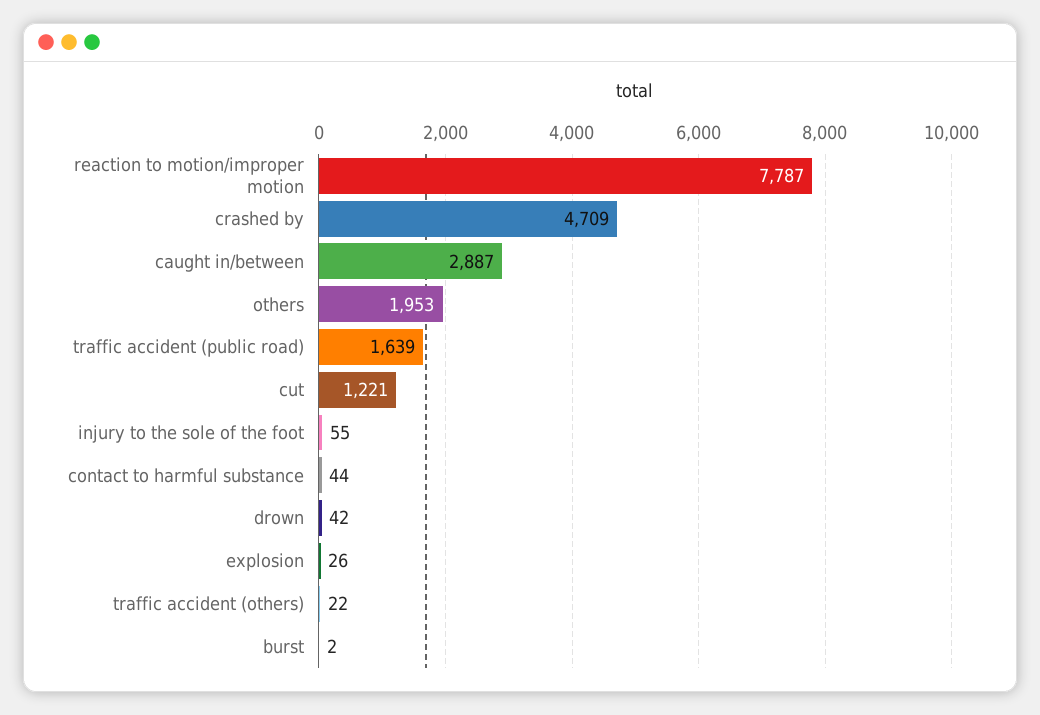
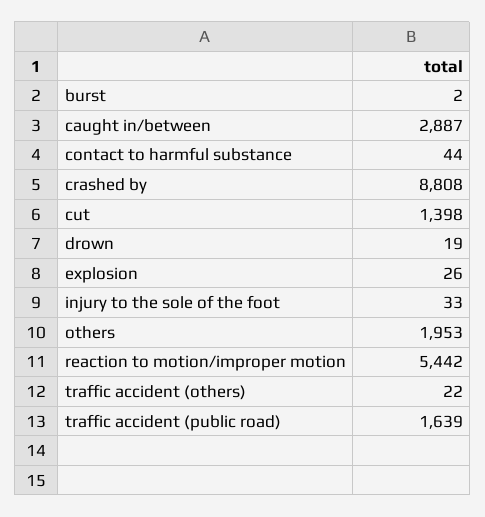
  {
-   "reaction to motion/improper motion": 7787,
+   "reaction to motion/improper motion": 5442,
-   "crashed by": 4709,
+   "crashed by": 8808,
    "caught in/between": 2887,
    "others": 1953,
    "traffic accident (public road)": 1639,
-   "cut": 1221,
+   "cut": 1398,
-   "injury to the sole of the foot": 55,
+   "injury to the sole of the foot": 33,
    "contact to harmful substance": 44,
-   "drown": 42,
+   "drown": 19,
    "explosion": 26,
    "traffic accident (others)": 22,
    "burst": 2
  }

